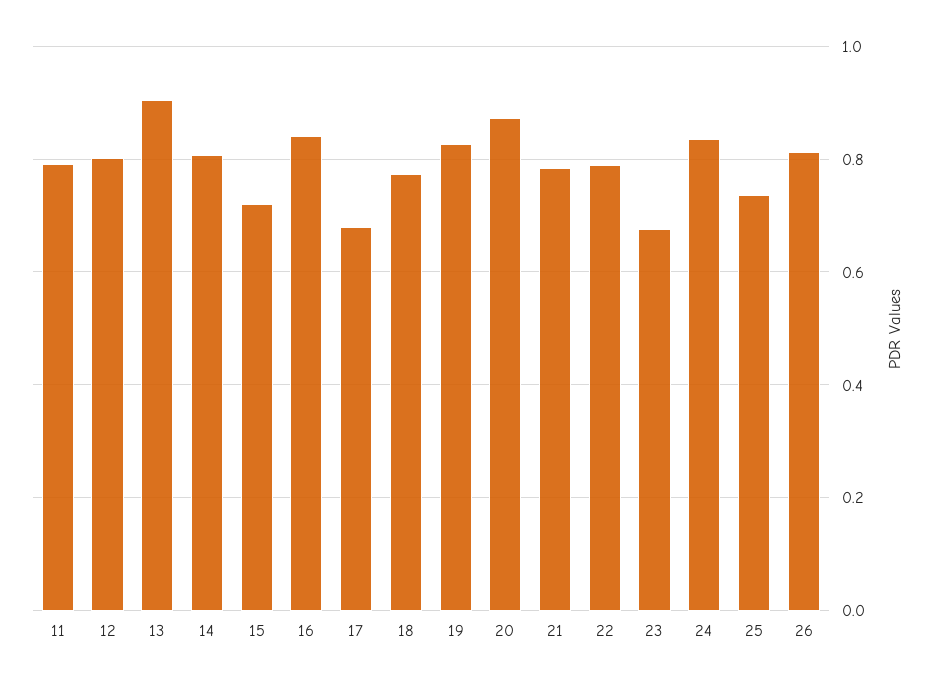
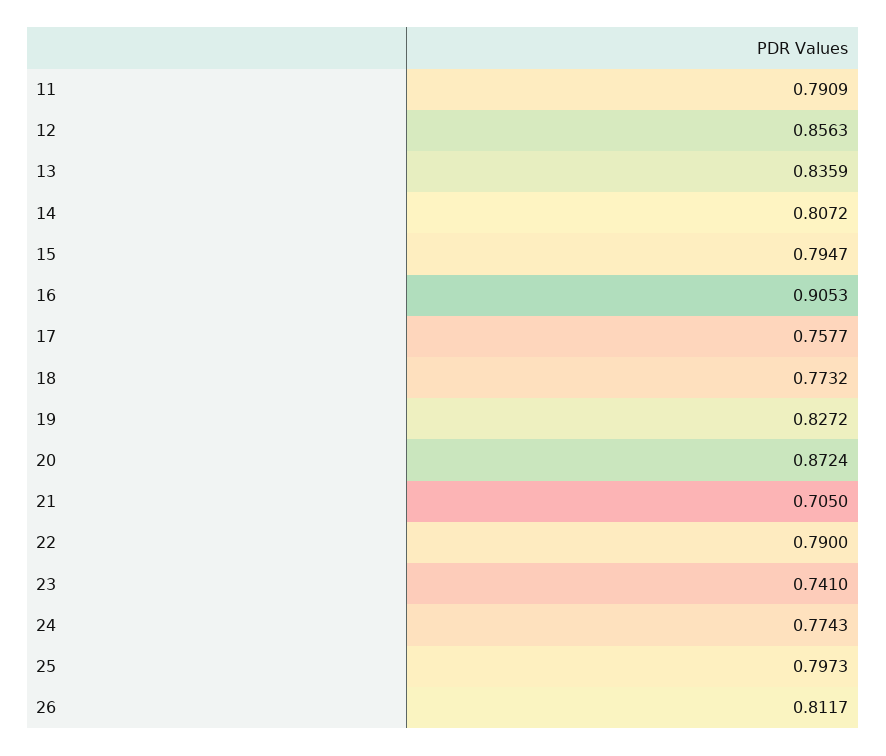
  {
    "11": 0.7909,
-   "12": 0.8,
+   "12": 0.8563,
-   "13": 0.9,
+   "13": 0.8359,
    "14": 0.8072,
-   "15": 0.72,
+   "15": 0.7947,
-   "16": 0.84,
+   "16": 0.9053,
-   "17": 0.68,
+   "17": 0.7577,
    "18": 0.7732,
    "19": 0.8272,
    "20": 0.8724,
-   "21": 0.78,
+   "21": 0.705,
    "22": 0.79,
-   "23": 0.68,
+   "23": 0.741,
-   "24": 0.84,
+   "24": 0.7743,
-   "25": 0.74,
+   "25": 0.7973,
    "26": 0.8117
  }

